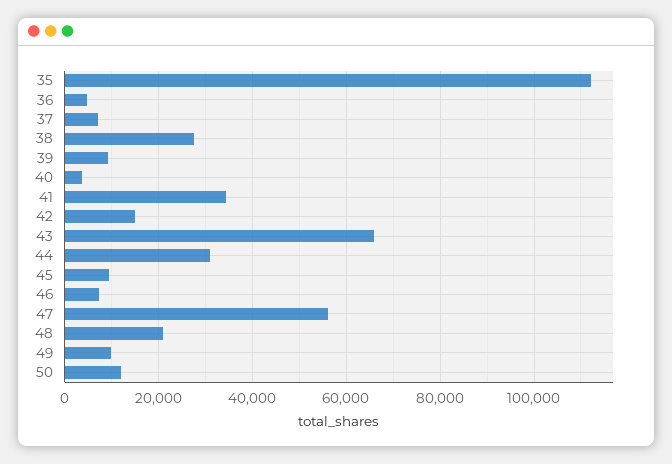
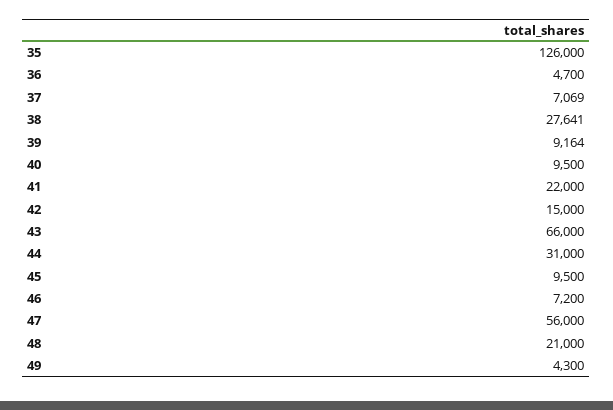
  {
-   "35": 112000,
+   "35": 126000,
    "36": 4700,
    "37": 7069,
    "38": 27641,
    "39": 9164,
-   "40": 4000,
+   "40": 9500,
-   "41": 34000,
+   "41": 22000,
    "42": 15000,
    "43": 66000,
    "44": 31000,
    "45": 9500,
    "46": 7200,
    "47": 56000,
    "48": 21000,
-   "49": 10000,
+   "49": 4300
-   "50": 12000
  }

